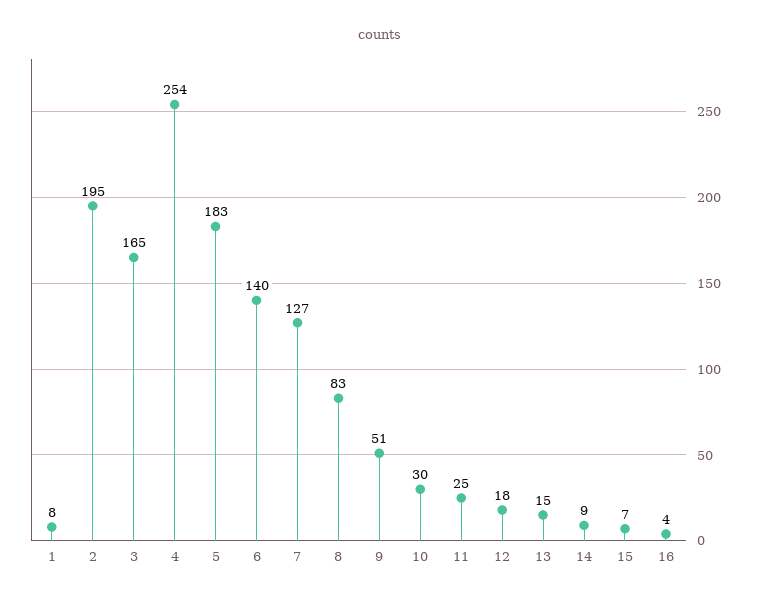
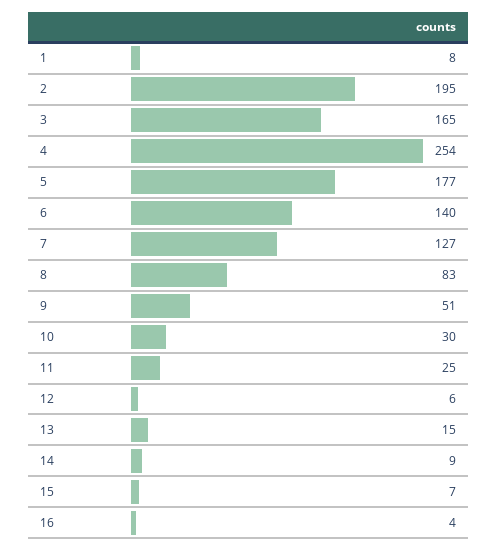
  {
    "1": 8,
    "2": 195,
    "3": 165,
    "4": 254,
-   "5": 183,
+   "5": 177,
    "6": 140,
    "7": 127,
    "8": 83,
    "9": 51,
    "10": 30,
    "11": 25,
-   "12": 18,
+   "12": 6,
    "13": 15,
    "14": 9,
    "15": 7,
    "16": 4
  }

